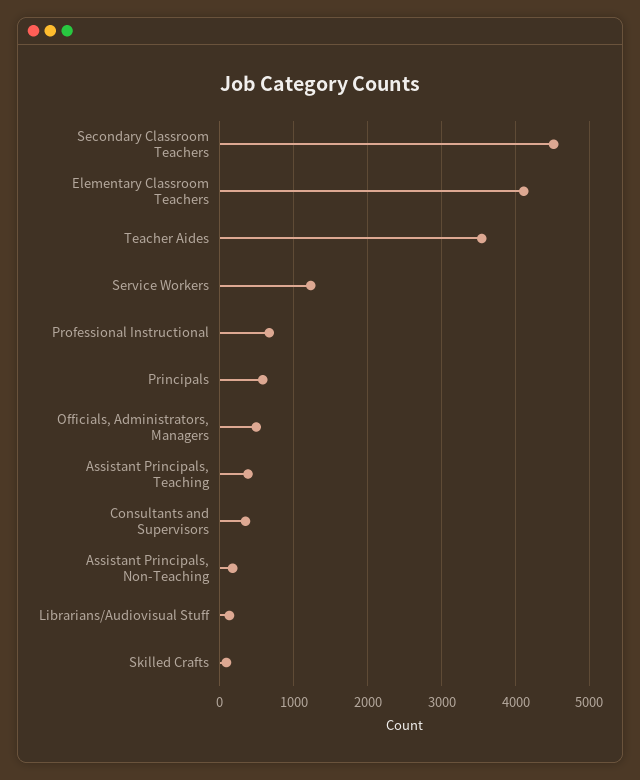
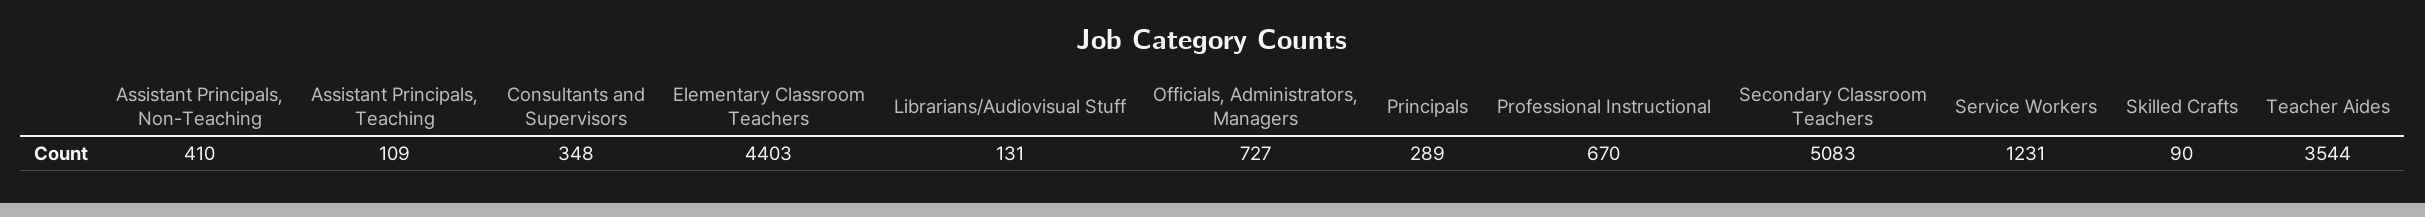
  {
-   "Secondary Classroom Teachers": 4500,
+   "Secondary Classroom Teachers": 5083,
-   "Elementary Classroom Teachers": 4100,
+   "Elementary Classroom Teachers": 4403,
    "Teacher Aides": 3544,
    "Service Workers": 1231,
    "Professional Instructional": 670,
-   "Principals": 600,
+   "Principals": 289,
-   "Officials, Administrators, Managers": 500,
+   "Officials, Administrators, Managers": 727,
-   "Assistant Principals, Teaching": 400,
+   "Assistant Principals, Teaching": 109,
    "Consultants and Supervisors": 348,
-   "Assistant Principals, Non-Teaching": 200,
+   "Assistant Principals, Non-Teaching": 410,
    "Librarians/Audiovisual Stuff": 131,
    "Skilled Crafts": 90
  }

